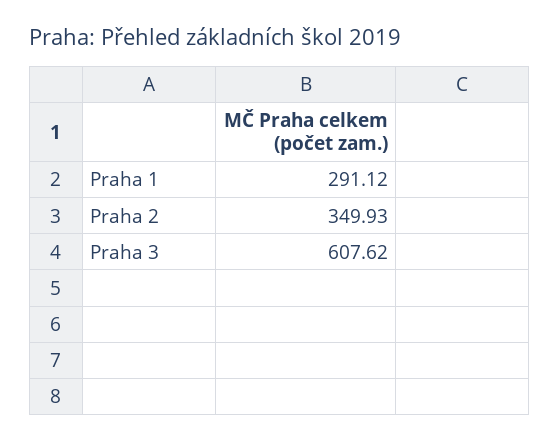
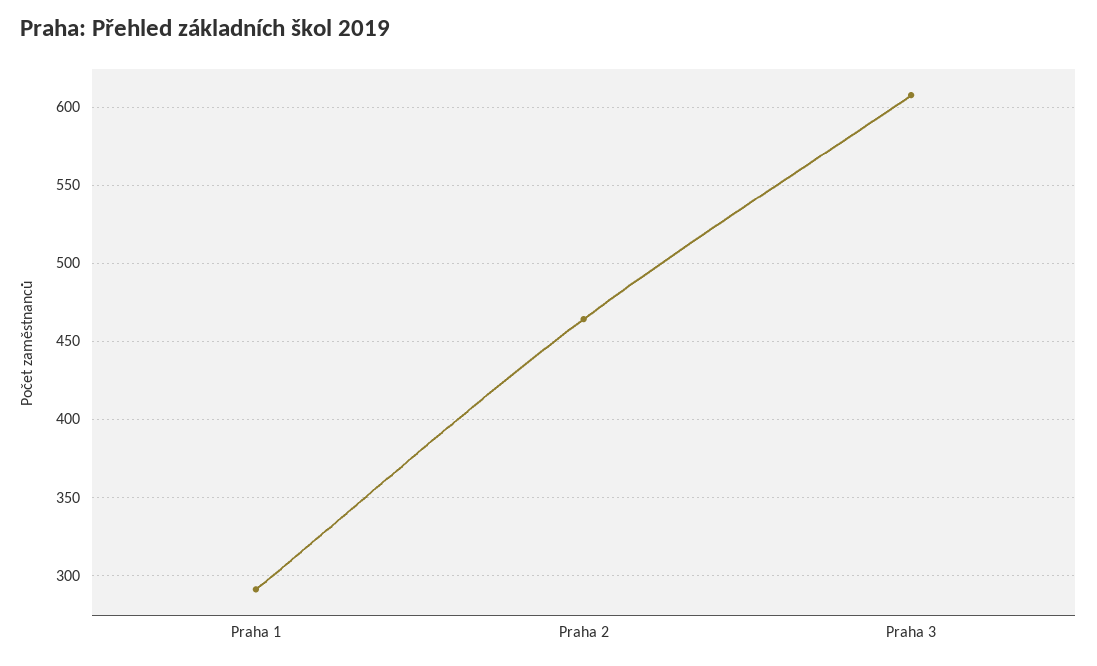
  {
    "Praha 1": 291.12,
-   "Praha 2": 349.93,
+   "Praha 2": 465,
    "Praha 3": 607.62
  }

